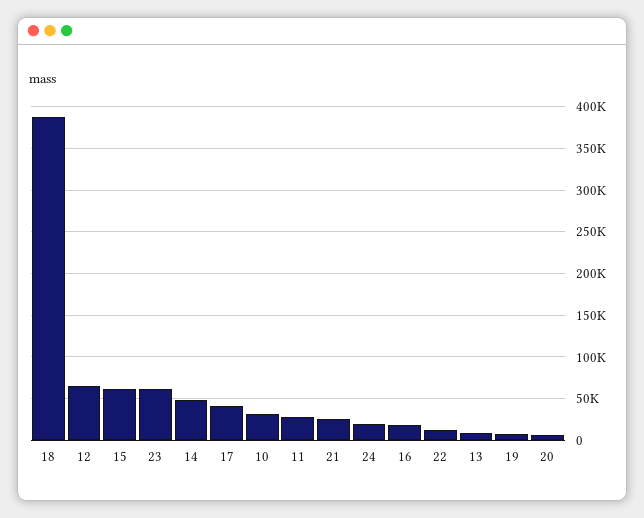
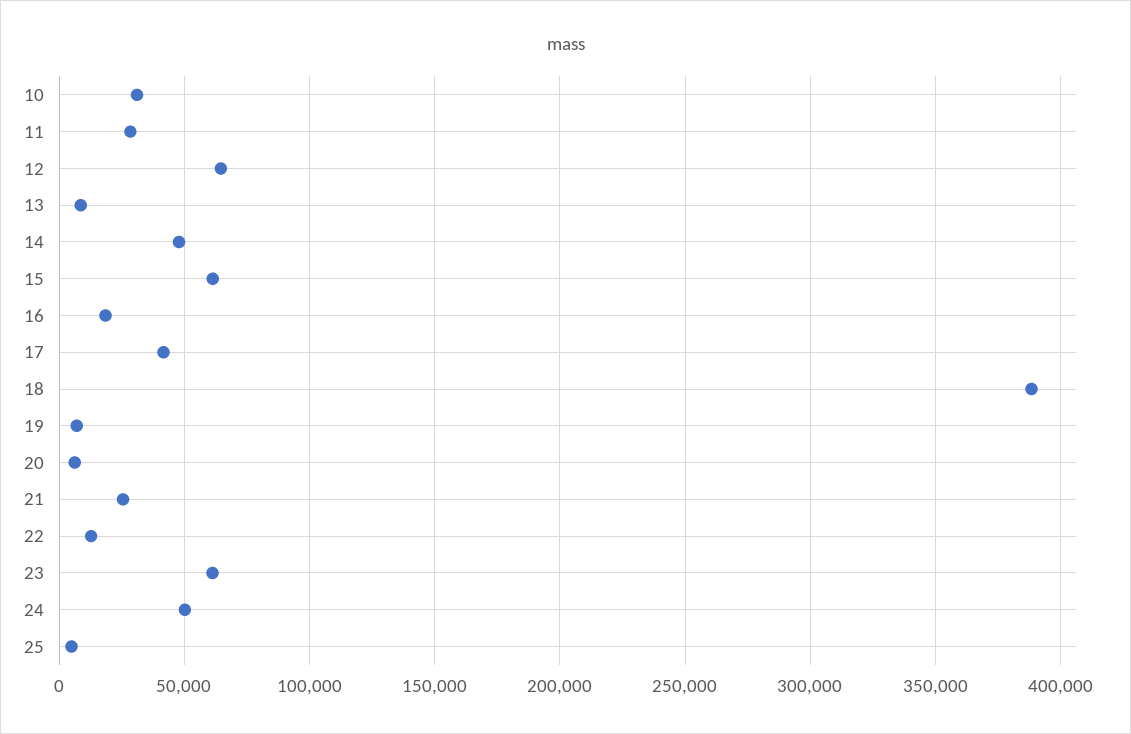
  {
    "18": 390000,
    "12": 65000,
    "15": 60000,
    "23": 60000,
    "14": 50000,
    "17": 40000,
    "10": 30000,
    "11": 30000,
    "21": 25000,
-   "24": 20000,
+   "24": 50000,
    "16": 20000,
    "22": 15000,
    "13": 10000,
    "19": 5000,
-   "20": 5000
+   "20": 5000,
+   "25": 5000
  }

